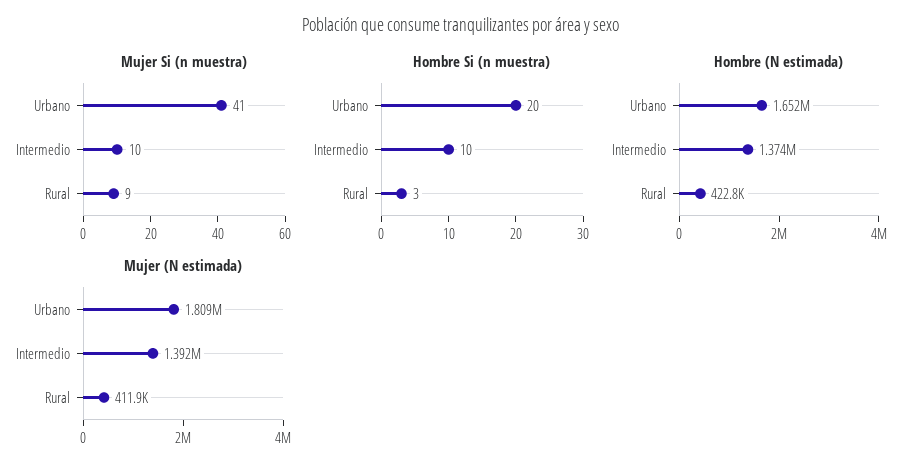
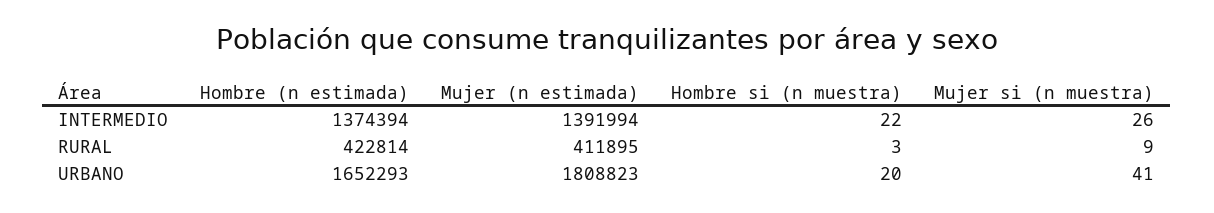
  {
    "Mujer Si (n muestra)": {
      "Urbano": 41,
-     "Intermedio": 10,
+     "Intermedio": 26,
      "Rural": 9
    },
    "Hombre Si (n muestra)": {
      "Urbano": 20,
-     "Intermedio": 10,
+     "Intermedio": 22,
      "Rural": 3
    },
    "Hombre (N estimada)": {
      "Urbano": 1652293,
      "Intermedio": 1374394,
      "Rural": 422814
    },
    "Mujer (N estimada)": {
      "Urbano": 1808823,
      "Intermedio": 1391994,
      "Rural": 411895
    }
  }

